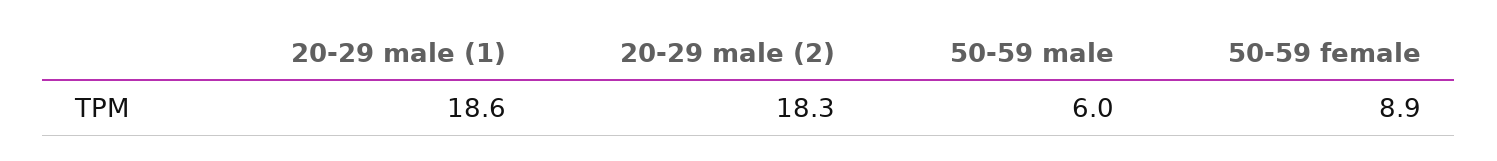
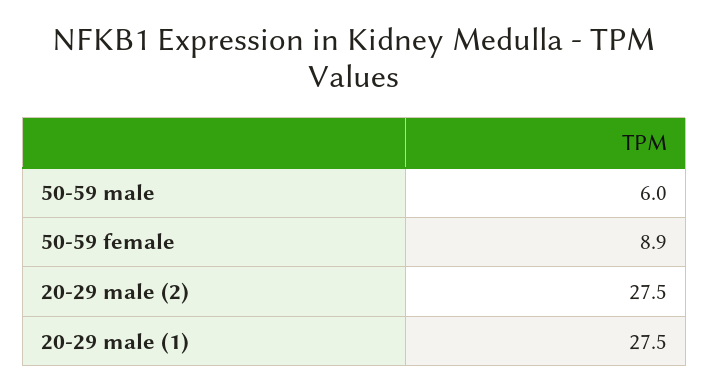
  {
-   "20-29 male (1)": 18.6,
+   "20-29 male (1)": 27.5,
-   "20-29 male (2)": 18.3,
+   "20-29 male (2)": 27.5,
    "50-59 male": 6,
    "50-59 female": 8.9
  }

